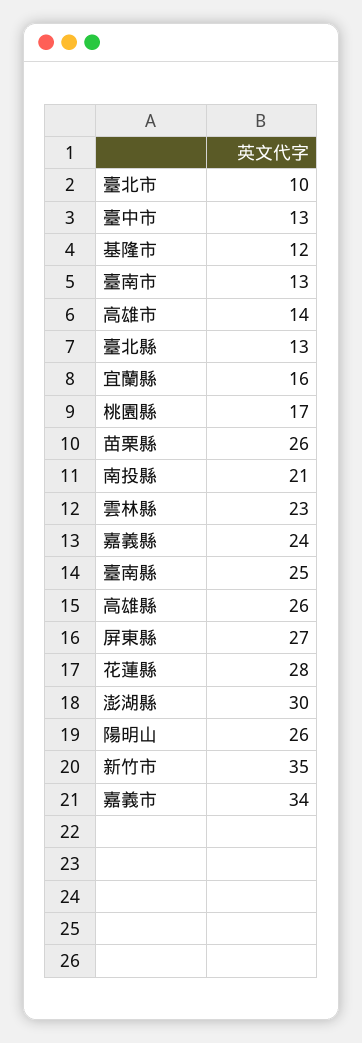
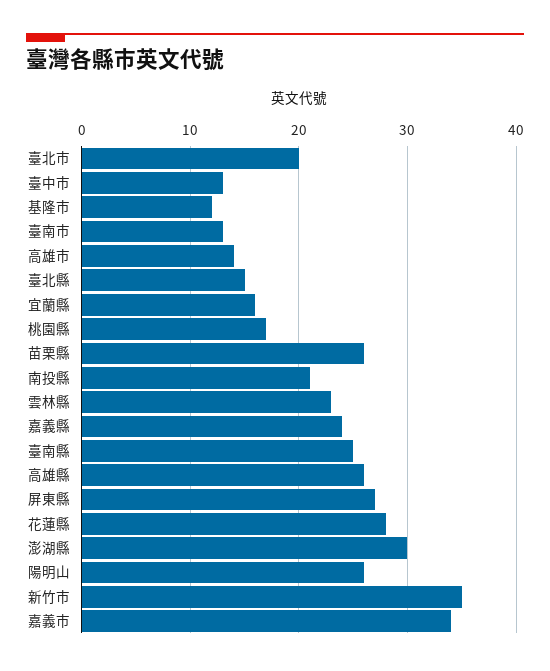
  {
-   "臺北市": 10,
+   "臺北市": 20,
    "臺中市": 13,
    "基隆市": 12,
    "臺南市": 13,
    "高雄市": 14,
-   "臺北縣": 13,
+   "臺北縣": 15,
    "宜蘭縣": 16,
    "桃園縣": 17,
    "苗栗縣": 26,
    "南投縣": 21,
    "雲林縣": 23,
    "嘉義縣": 24,
    "臺南縣": 25,
    "高雄縣": 26,
    "屏東縣": 27,
    "花蓮縣": 28,
    "澎湖縣": 30,
    "陽明山": 26,
    "新竹市": 35,
    "嘉義市": 34
  }

